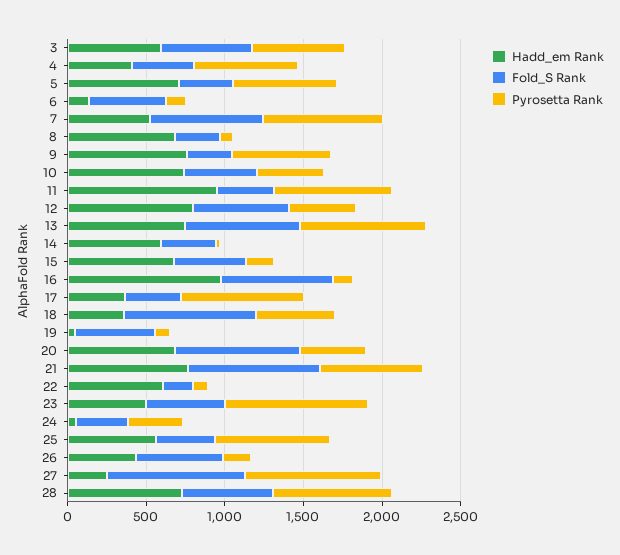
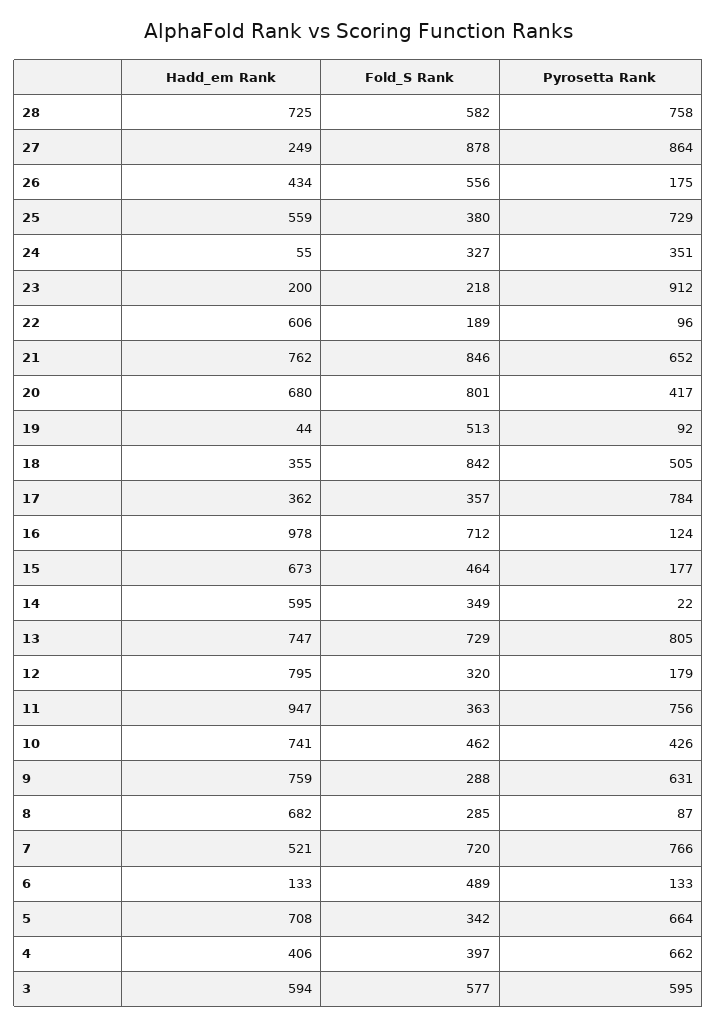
  {
    "Hadd_em Rank": {
      "3": 594,
      "4": 406,
      "5": 708,
      "6": 133,
      "7": 521,
      "8": 682,
      "9": 759,
      "10": 741,
      "11": 947,
      "12": 795,
      "13": 747,
      "14": 595,
      "15": 673,
      "16": 978,
      "17": 362,
      "18": 355,
      "19": 44,
      "20": 680,
      "21": 762,
      "22": 606,
-     "23": 500,
+     "23": 200,
      "24": 55,
      "25": 559,
      "26": 434,
      "27": 249,
      "28": 725
    },
    "Fold_S Rank": {
      "3": 577,
      "4": 397,
      "5": 342,
      "6": 489,
      "7": 720,
      "8": 285,
      "9": 288,
      "10": 462,
      "11": 363,
-     "12": 600,
+     "12": 320,
      "13": 729,
      "14": 349,
      "15": 464,
      "16": 712,
      "17": 357,
      "18": 842,
      "19": 513,
      "20": 801,
      "21": 846,
      "22": 189,
-     "23": 500,
+     "23": 218,
      "24": 327,
      "25": 380,
      "26": 556,
      "27": 878,
      "28": 582
    },
    "Pyrosetta Rank": {
      "3": 595,
      "4": 662,
      "5": 664,
      "6": 133,
      "7": 766,
      "8": 87,
      "9": 631,
      "10": 426,
      "11": 756,
-     "12": 400,
+     "12": 179,
      "13": 805,
      "14": 22,
      "15": 177,
      "16": 124,
      "17": 784,
      "18": 505,
      "19": 92,
      "20": 417,
      "21": 652,
      "22": 96,
      "23": 912,
      "24": 351,
      "25": 729,
      "26": 175,
      "27": 864,
      "28": 758
    }
  }

